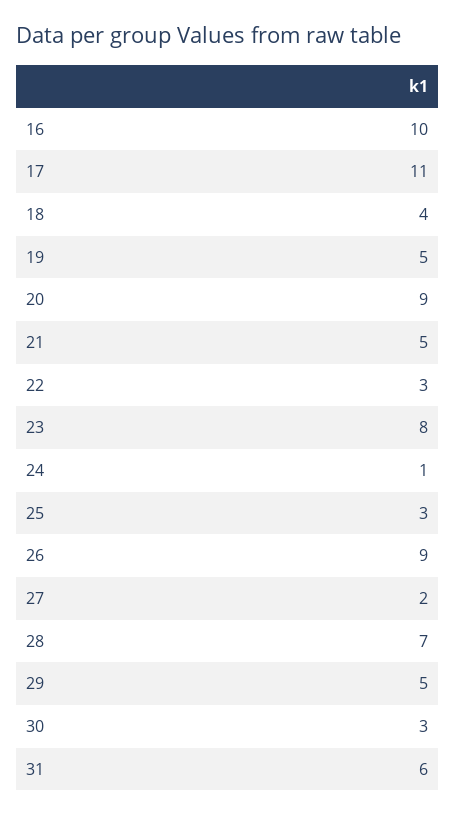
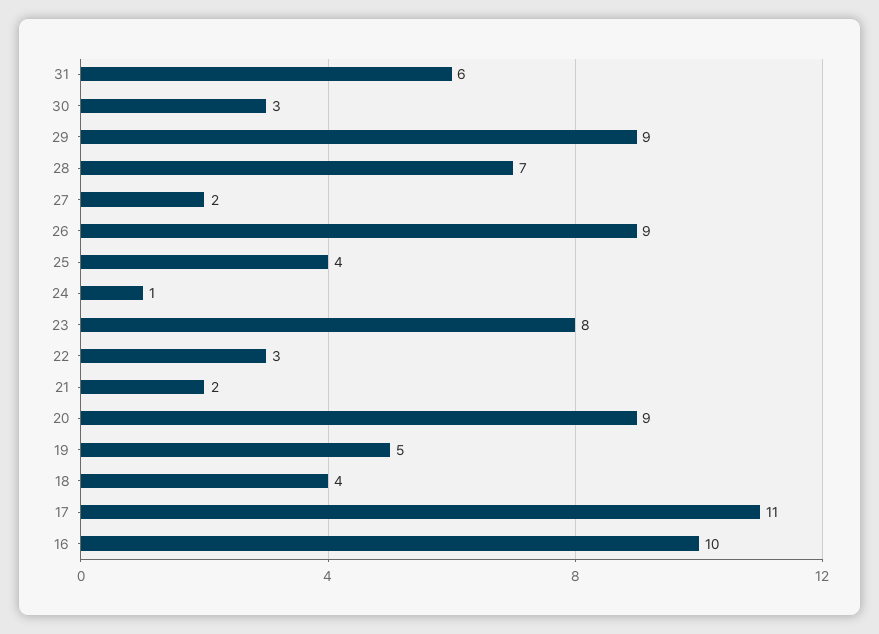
  {
    "16": 10,
    "17": 11,
    "18": 4,
    "19": 5,
    "20": 9,
-   "21": 5,
+   "21": 2,
    "22": 3,
    "23": 8,
    "24": 1,
-   "25": 3,
+   "25": 4,
    "26": 9,
    "27": 2,
    "28": 7,
-   "29": 5,
+   "29": 9,
    "30": 3,
    "31": 6
  }

